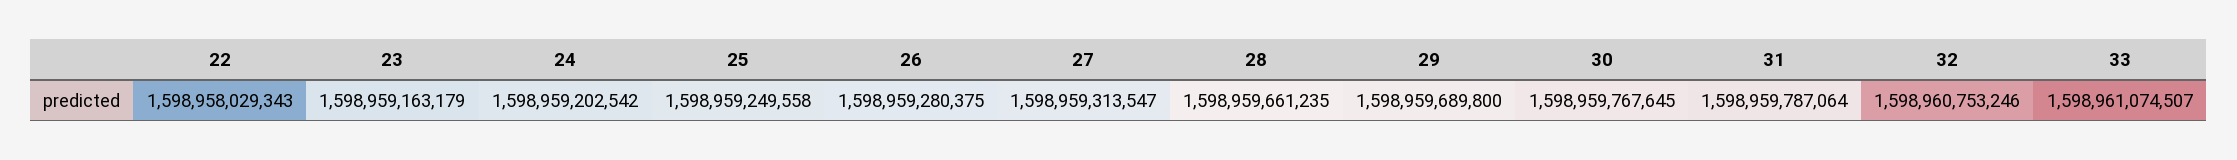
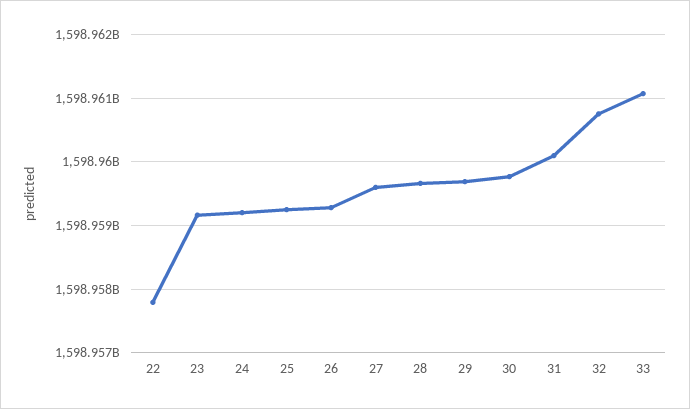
  {
-   "22": 1598958029343,
+   "22": 1598957800000,
    "23": 1598959163179,
    "24": 1598959202542,
    "25": 1598959249558,
    "26": 1598959280375,
-   "27": 1598959313547,
+   "27": 1598959600000,
    "28": 1598959661235,
    "29": 1598959689800,
    "30": 1598959767645,
-   "31": 1598959787064,
+   "31": 1598960100000,
    "32": 1598960753246,
    "33": 1598961074507
  }

